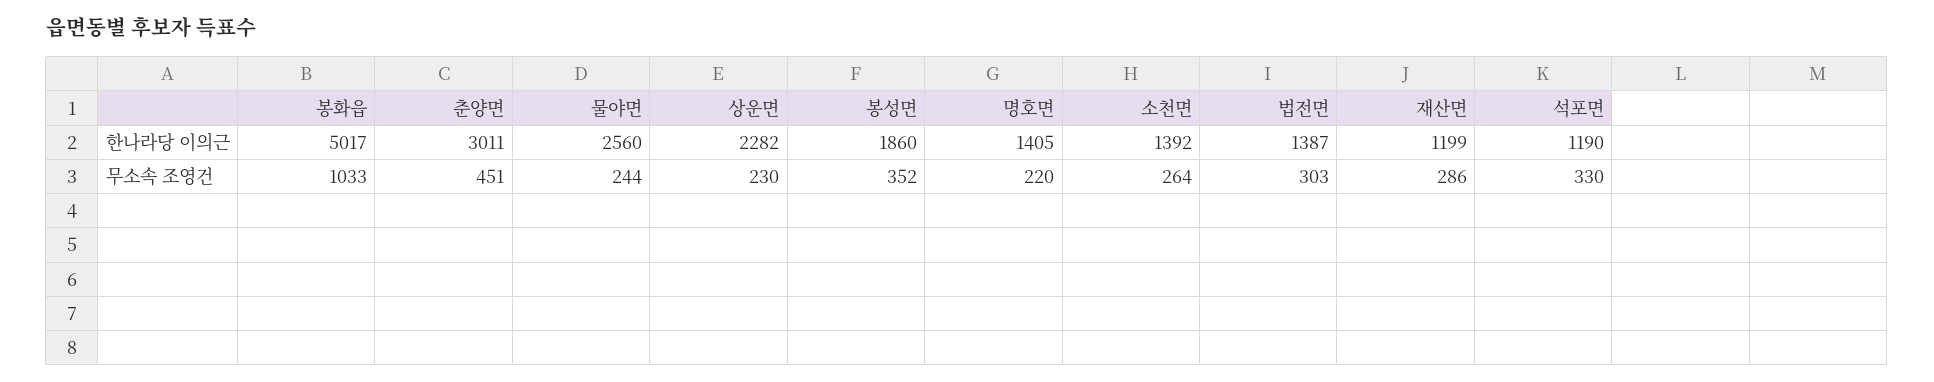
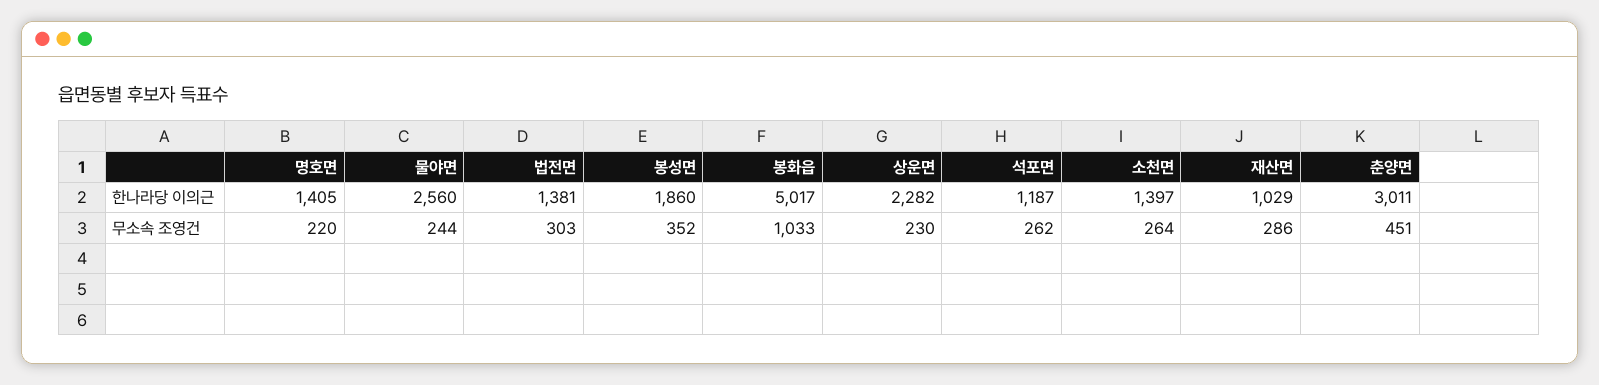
  {
    "봉화읍": {
      "한나라당 이의근": 5017,
      "무소속 조영건": 1033
    },
    "춘양면": {
      "한나라당 이의근": 3011,
      "무소속 조영건": 451
    },
    "물야면": {
      "한나라당 이의근": 2560,
      "무소속 조영건": 244
    },
    "상운면": {
      "한나라당 이의근": 2282,
      "무소속 조영건": 230
    },
    "봉성면": {
      "한나라당 이의근": 1860,
      "무소속 조영건": 352
    },
    "명호면": {
      "한나라당 이의근": 1405,
      "무소속 조영건": 220
    },
    "소천면": {
-     "한나라당 이의근": 1392,
+     "한나라당 이의근": 1397,
      "무소속 조영건": 264
    },
    "법전면": {
-     "한나라당 이의근": 1387,
+     "한나라당 이의근": 1381,
      "무소속 조영건": 303
    },
    "재산면": {
-     "한나라당 이의근": 1199,
+     "한나라당 이의근": 1029,
      "무소속 조영건": 286
    },
    "석포면": {
-     "한나라당 이의근": 1190,
+     "한나라당 이의근": 1187,
-     "무소속 조영건": 330
+     "무소속 조영건": 262
    }
  }

